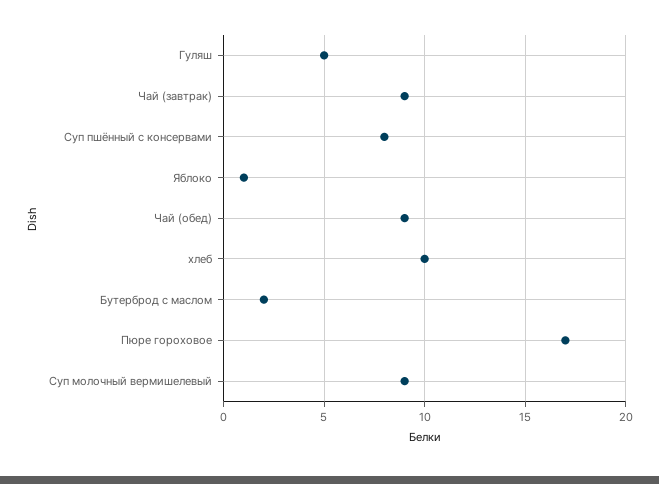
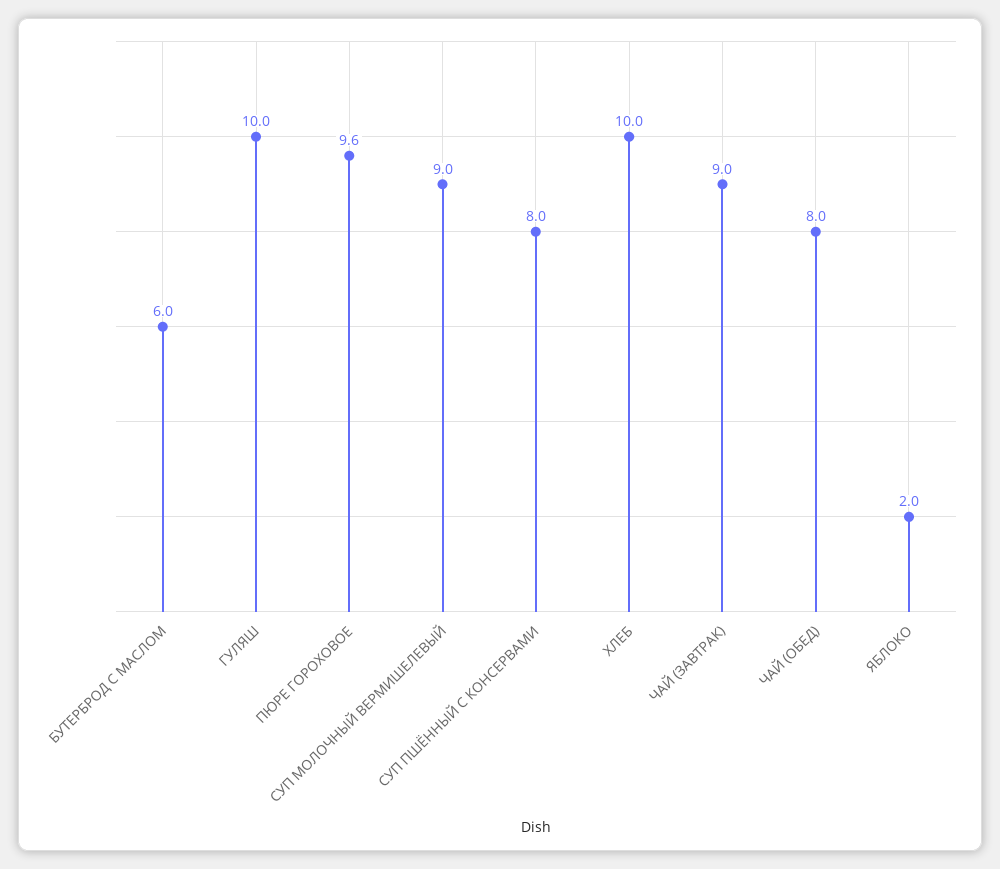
  {
-   "Гуляш": 5,
+   "Гуляш": 10,
    "Чай (завтрак)": 9,
    "Суп пшённый с консервами": 8,
-   "Яблоко": 1,
+   "Яблоко": 2,
-   "Чай (обед)": 9,
+   "Чай (обед)": 8,
    "хлеб": 10,
-   "Бутерброд с маслом": 2,
+   "Бутерброд с маслом": 6,
-   "Пюре гороховое": 17,
+   "Пюре гороховое": 9.6,
    "Суп молочный вермишелевый": 9
  }

